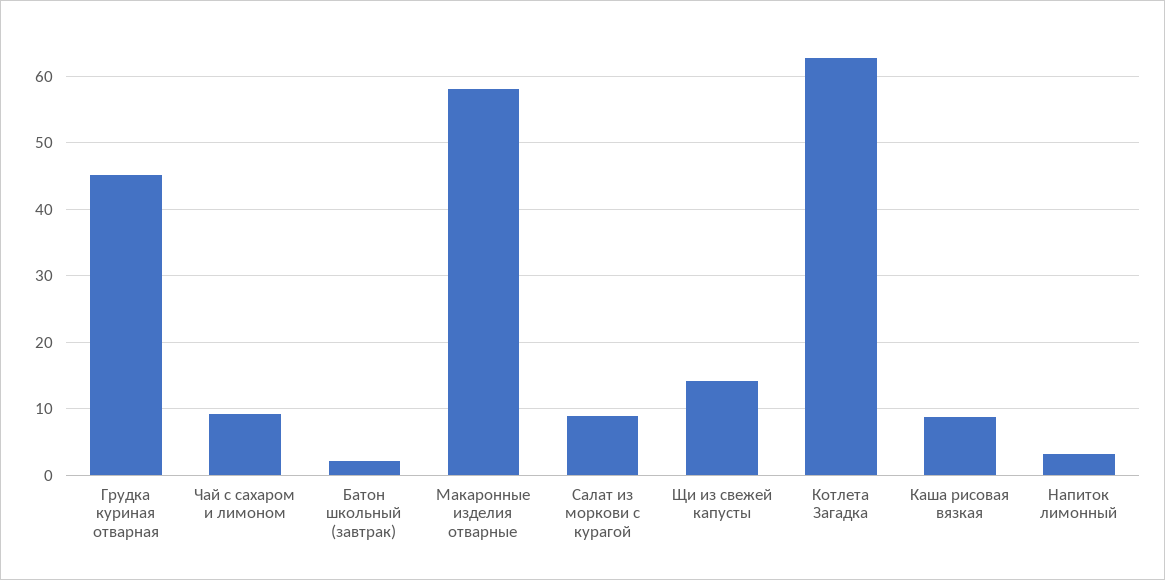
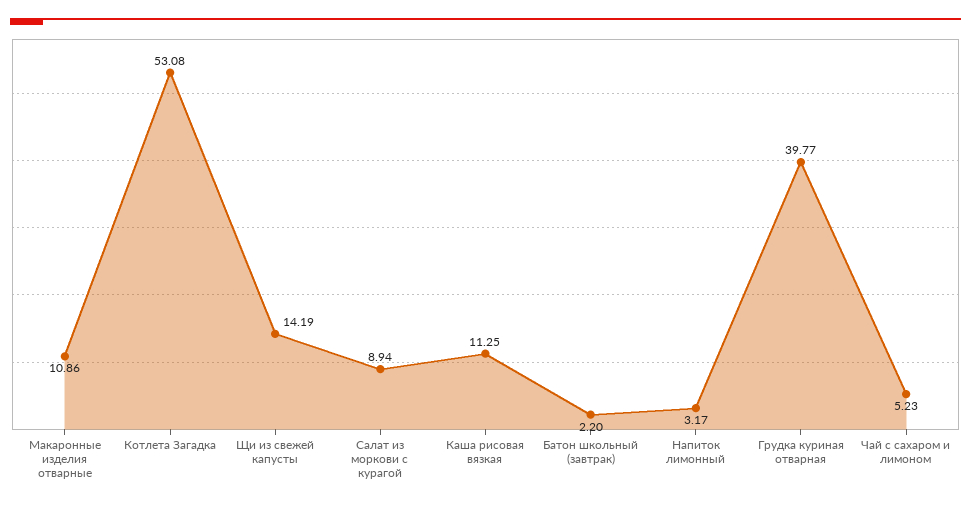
  {
-   "Грудка куриная отварная": 45,
+   "Грудка куриная отварная": 39.77,
-   "Чай с сахаром и лимоном": 9,
+   "Чай с сахаром и лимоном": 5.23,
    "Батон школьный (завтрак)": 2.2,
-   "Макаронные изделия отварные": 58,
+   "Макаронные изделия отварные": 10.86,
    "Салат из моркови с курагой": 8.94,
    "Щи из свежей капусты": 14.19,
-   "Котлета Загадка": 63,
+   "Котлета Загадка": 53.08,
-   "Каша рисовая вязкая": 9,
+   "Каша рисовая вязкая": 11.25,
    "Напиток лимонный": 3.17
  }

